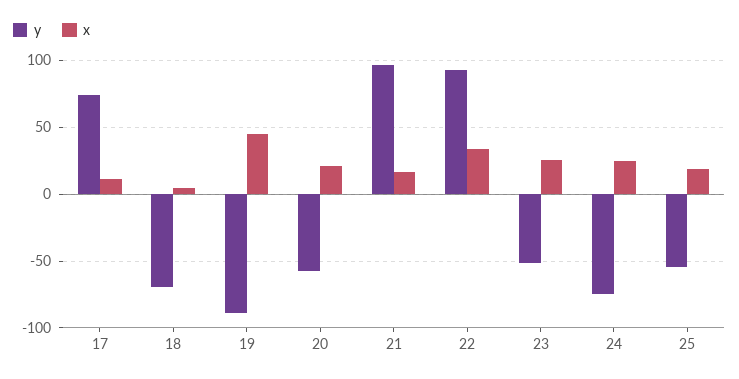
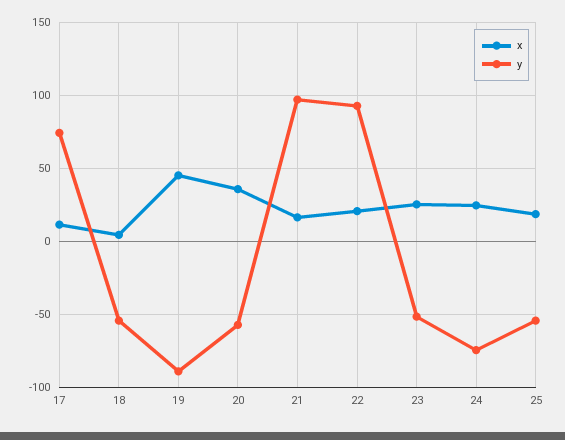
  {
    "y": {
      "17": 75,
-     "18": -70,
+     "18": -55,
      "19": -90,
      "20": -55,
      "21": 95,
      "22": 95,
      "23": -50,
      "24": -75,
      "25": -55
    },
    "x": {
      "17": 10,
      "18": 5,
      "19": 45,
-     "20": 20,
+     "20": 35,
      "21": 15,
-     "22": 35,
+     "22": 20,
      "23": 25,
      "24": 25,
      "25": 20
    }
  }

